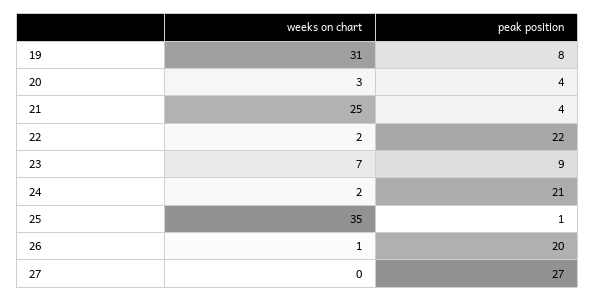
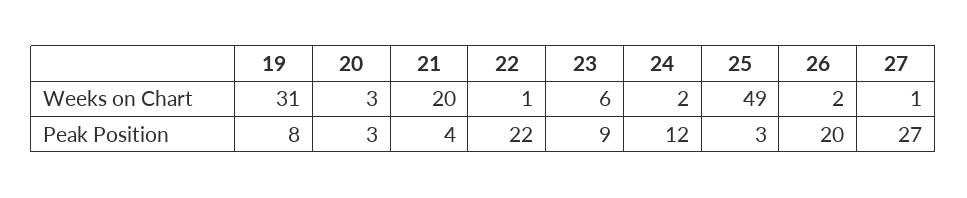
  {
    "weeks on chart": {
      "19": 31,
      "20": 3,
-     "21": 25,
+     "21": 20,
-     "22": 2,
+     "22": 1,
-     "23": 7,
+     "23": 6,
      "24": 2,
-     "25": 35,
+     "25": 49,
-     "26": 1,
+     "26": 2,
-     "27": 0
+     "27": 1
    },
    "peak position": {
      "19": 8,
-     "20": 4,
+     "20": 3,
      "21": 4,
      "22": 22,
      "23": 9,
-     "24": 21,
+     "24": 12,
-     "25": 1,
+     "25": 3,
      "26": 20,
      "27": 27
    }
  }

